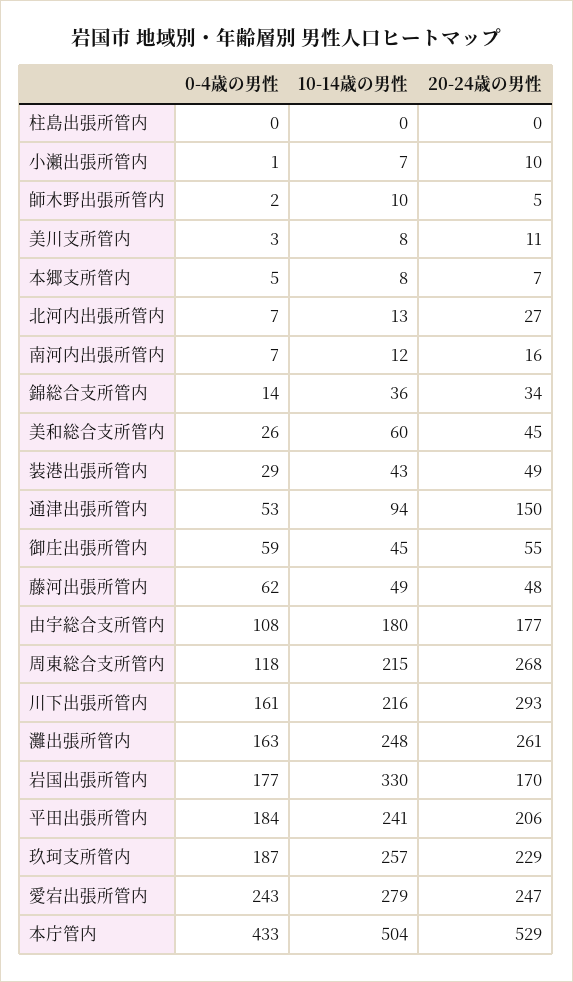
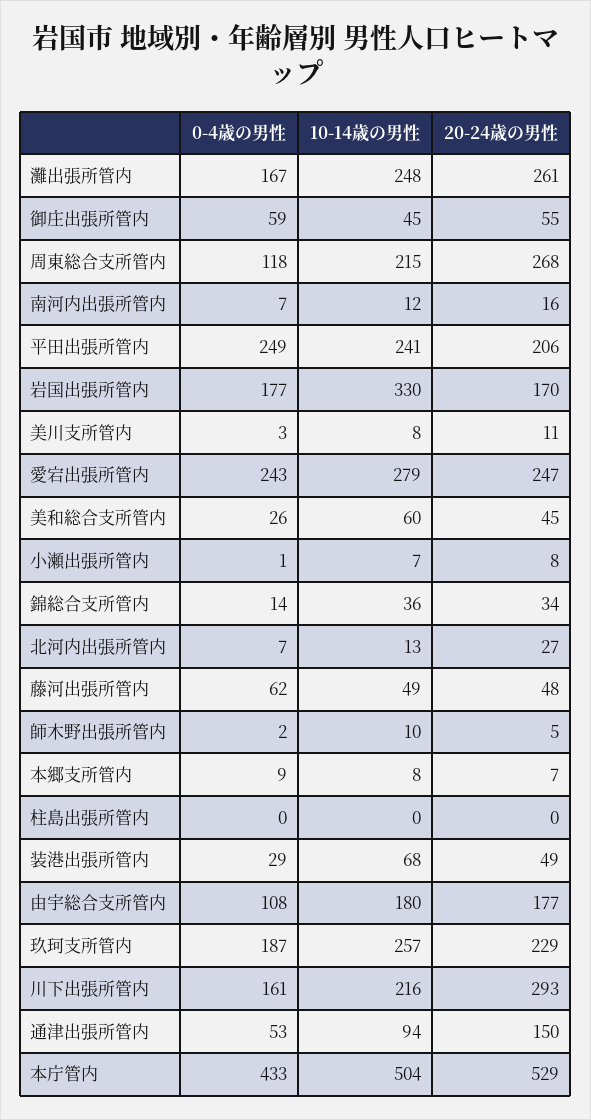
  {
    "0-4歳の男性": {
      "柱島出張所管内": 0,
      "小瀬出張所管内": 1,
      "師木野出張所管内": 2,
      "美川支所管内": 3,
-     "本郷支所管内": 5,
+     "本郷支所管内": 9,
      "北河内出張所管内": 7,
      "南河内出張所管内": 7,
      "錦総合支所管内": 14,
      "美和総合支所管内": 26,
      "装港出張所管内": 29,
      "通津出張所管内": 53,
      "御庄出張所管内": 59,
      "藤河出張所管内": 62,
      "由宇総合支所管内": 108,
      "周東総合支所管内": 118,
      "川下出張所管内": 161,
-     "灘出張所管内": 163,
+     "灘出張所管内": 167,
      "岩国出張所管内": 177,
-     "平田出張所管内": 184,
+     "平田出張所管内": 249,
      "玖珂支所管内": 187,
      "愛宕出張所管内": 243,
      "本庁管内": 433
    },
    "10-14歳の男性": {
      "柱島出張所管内": 0,
      "小瀬出張所管内": 7,
      "師木野出張所管内": 10,
      "美川支所管内": 8,
      "本郷支所管内": 8,
      "北河内出張所管内": 13,
      "南河内出張所管内": 12,
      "錦総合支所管内": 36,
      "美和総合支所管内": 60,
-     "装港出張所管内": 43,
+     "装港出張所管内": 68,
      "通津出張所管内": 94,
      "御庄出張所管内": 45,
      "藤河出張所管内": 49,
      "由宇総合支所管内": 180,
      "周東総合支所管内": 215,
      "川下出張所管内": 216,
      "灘出張所管内": 248,
      "岩国出張所管内": 330,
      "平田出張所管内": 241,
      "玖珂支所管内": 257,
      "愛宕出張所管内": 279,
      "本庁管内": 504
    },
    "20-24歳の男性": {
      "柱島出張所管内": 0,
-     "小瀬出張所管内": 10,
+     "小瀬出張所管内": 8,
      "師木野出張所管内": 5,
      "美川支所管内": 11,
      "本郷支所管内": 7,
      "北河内出張所管内": 27,
      "南河内出張所管内": 16,
      "錦総合支所管内": 34,
      "美和総合支所管内": 45,
      "装港出張所管内": 49,
      "通津出張所管内": 150,
      "御庄出張所管内": 55,
      "藤河出張所管内": 48,
      "由宇総合支所管内": 177,
      "周東総合支所管内": 268,
      "川下出張所管内": 293,
      "灘出張所管内": 261,
      "岩国出張所管内": 170,
      "平田出張所管内": 206,
      "玖珂支所管内": 229,
      "愛宕出張所管内": 247,
      "本庁管内": 529
    }
  }

